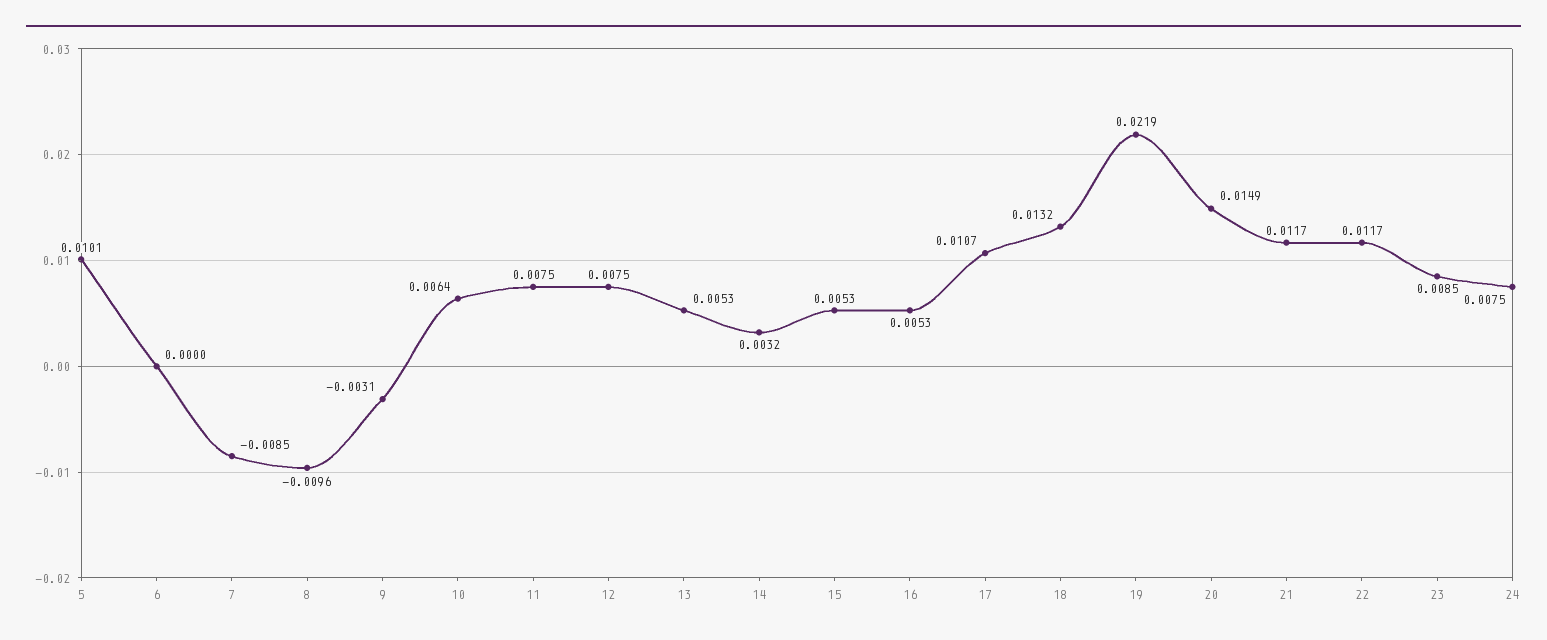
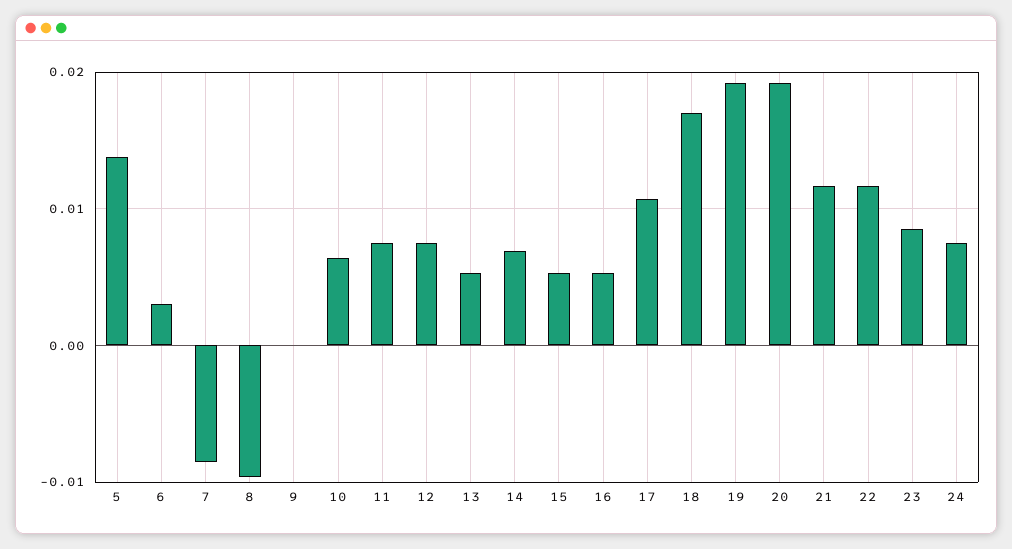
  {
-   "5": 0.0101,
+   "5": 0.014,
-   "6": 0,
+   "6": 0.003,
    "7": -0.0085,
    "8": -0.0096,
-   "9": -0.0031,
+   "9": 0,
    "10": 0.0064,
    "11": 0.0075,
    "12": 0.0075,
    "13": 0.0053,
-   "14": 0.0032,
+   "14": 0.007,
    "15": 0.0053,
    "16": 0.0053,
    "17": 0.0107,
-   "18": 0.0132,
+   "18": 0.017,
-   "19": 0.0219,
+   "19": 0.019,
-   "20": 0.0149,
+   "20": 0.019,
    "21": 0.0117,
    "22": 0.0117,
    "23": 0.0085,
    "24": 0.0075
  }

